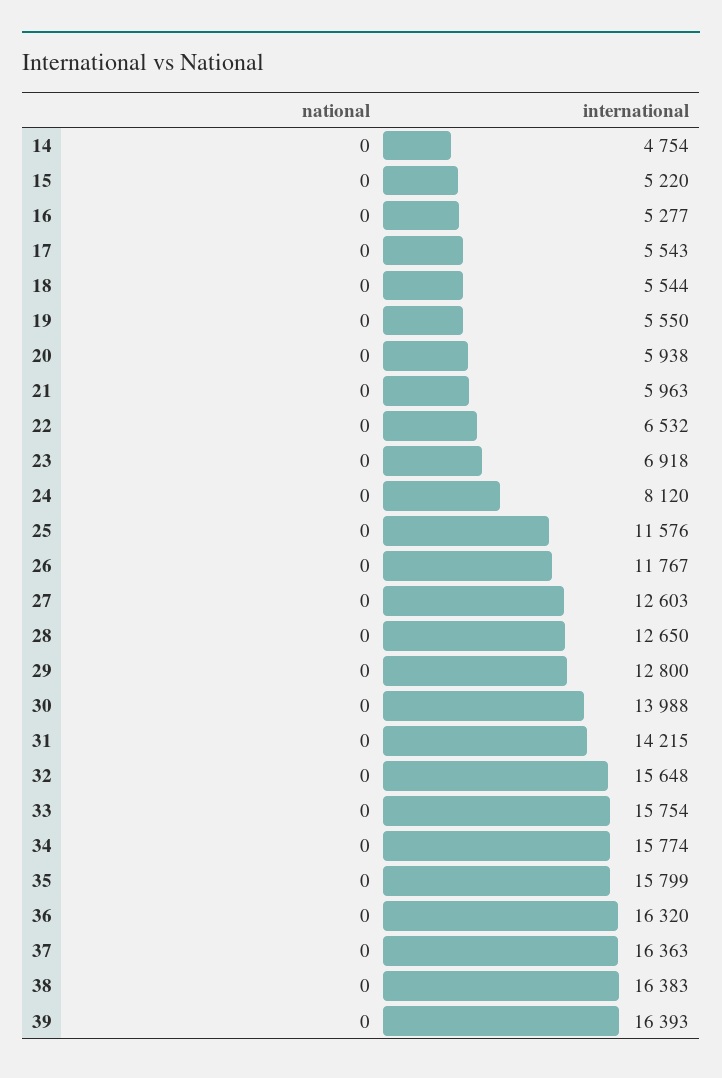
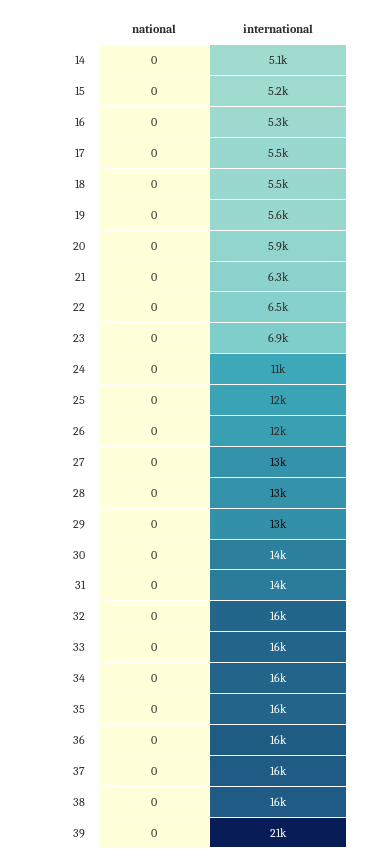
  {
    "national": {
      "14": 0,
      "15": 0,
      "16": 0,
      "17": 0,
      "18": 0,
      "19": 0,
      "20": 0,
      "21": 0,
      "22": 0,
      "23": 0,
      "24": 0,
      "25": 0,
      "26": 0,
      "27": 0,
      "28": 0,
      "29": 0,
      "30": 0,
      "31": 0,
      "32": 0,
      "33": 0,
      "34": 0,
      "35": 0,
      "36": 0,
      "37": 0,
      "38": 0,
      "39": 0
    },
    "international": {
-     "14": 4754,
+     "14": 5100,
      "15": 5220,
      "16": 5277,
      "17": 5543,
      "18": 5544,
      "19": 5550,
      "20": 5938,
-     "21": 5963,
+     "21": 6300,
      "22": 6532,
      "23": 6918,
-     "24": 8120,
+     "24": 11000,
      "25": 11576,
      "26": 11767,
      "27": 12603,
      "28": 12650,
      "29": 12800,
      "30": 13988,
      "31": 14215,
      "32": 15648,
      "33": 15754,
      "34": 15774,
      "35": 15799,
      "36": 16320,
      "37": 16363,
      "38": 16383,
-     "39": 16393
+     "39": 21000
    }
  }

